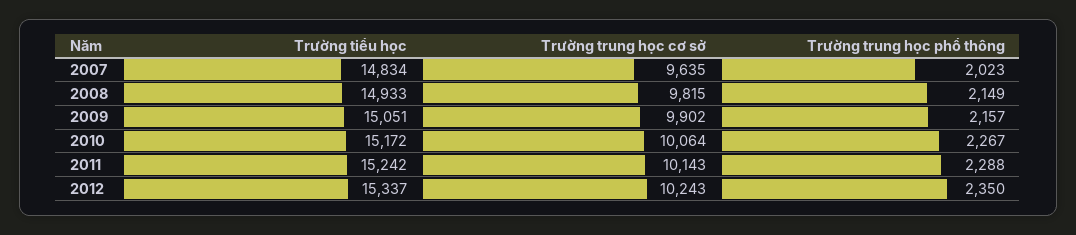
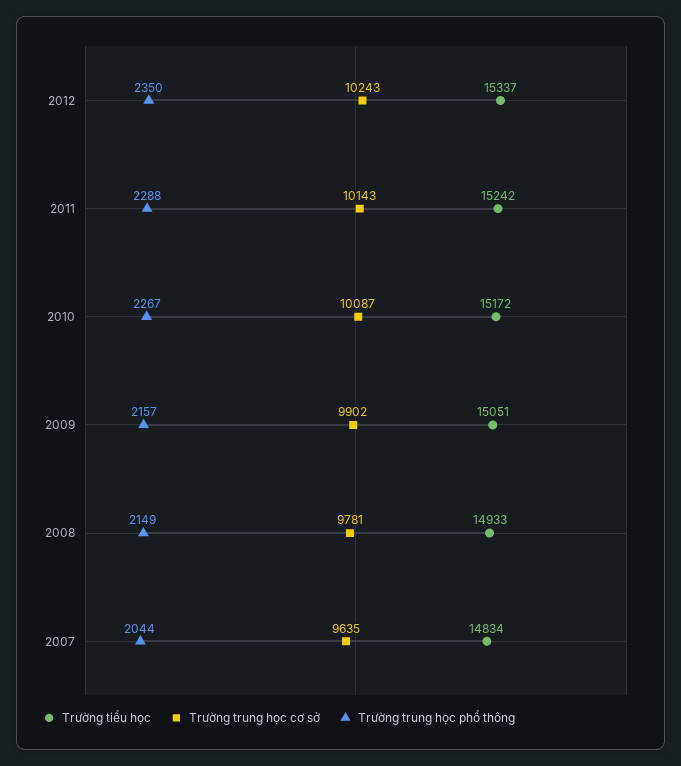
  {
    "Trường tiểu học": {
      "2007": 14834,
      "2008": 14933,
      "2009": 15051,
      "2010": 15172,
      "2011": 15242,
      "2012": 15337
    },
    "Trường trung học cơ sở": {
      "2007": 9635,
-     "2008": 9815,
+     "2008": 9781,
      "2009": 9902,
-     "2010": 10064,
+     "2010": 10087,
      "2011": 10143,
      "2012": 10243
    },
    "Trường trung học phổ thông": {
-     "2007": 2023,
+     "2007": 2044,
      "2008": 2149,
      "2009": 2157,
      "2010": 2267,
      "2011": 2288,
      "2012": 2350
    }
  }

